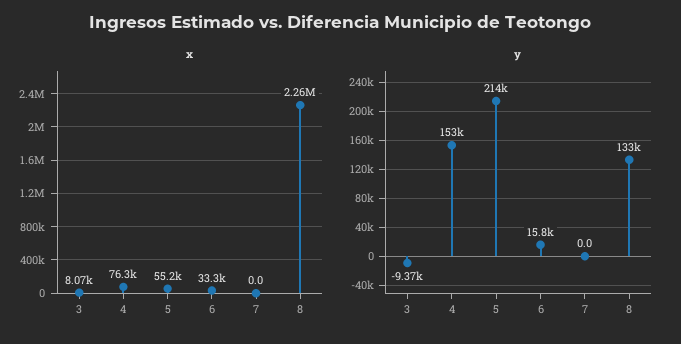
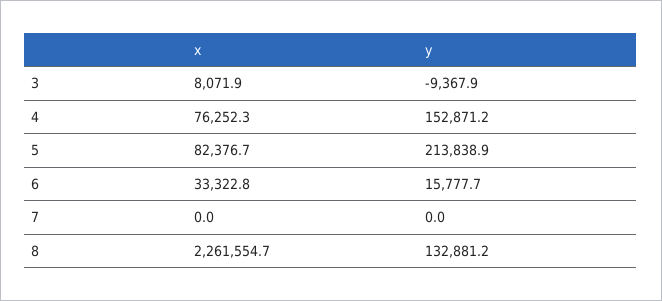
  {
    "x": {
      "3": 8071.9,
      "4": 76252.3,
-     "5": 55200,
+     "5": 82376.7,
      "6": 33322.8,
      "7": 0,
      "8": 2261554.7
    },
    "y": {
      "3": -9367.9,
      "4": 152871.2,
      "5": 213838.9,
      "6": 15777.7,
      "7": 0,
      "8": 132881.2
    }
  }

